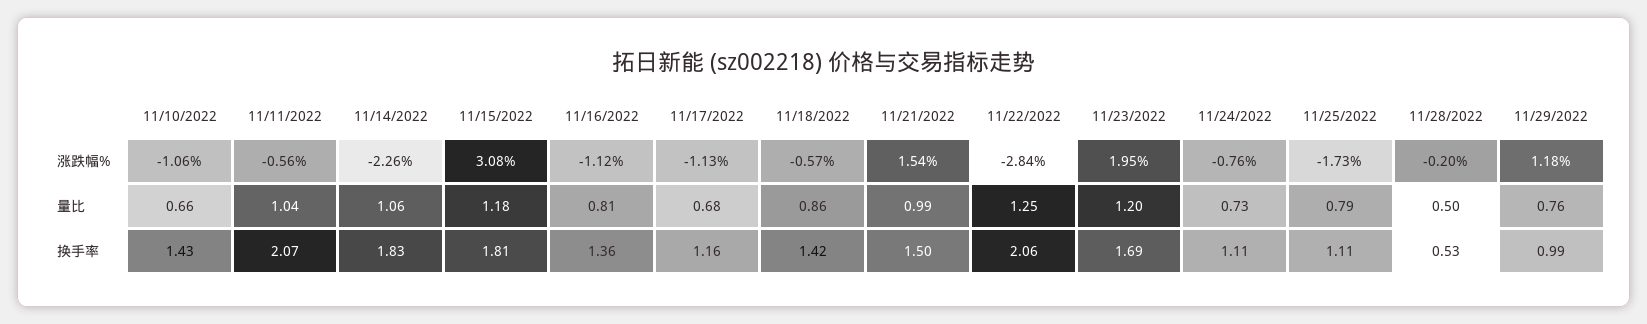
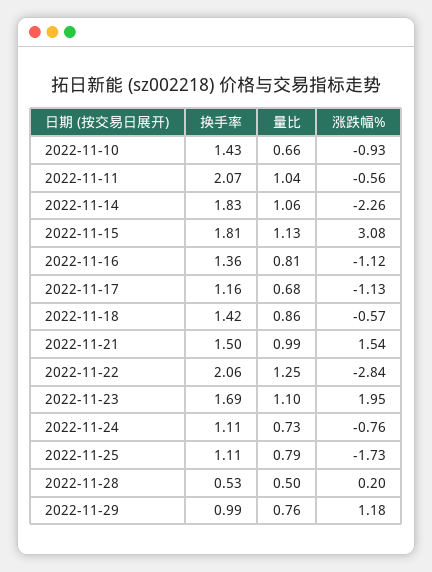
  {
    "11/10/2022": {
-     "涨跌幅%": -1.06,
+     "涨跌幅%": -0.93,
      "量比": 0.66,
      "换手率": 1.43
    },
    "11/11/2022": {
      "涨跌幅%": -0.56,
      "量比": 1.04,
      "换手率": 2.07
    },
    "11/14/2022": {
      "涨跌幅%": -2.26,
      "量比": 1.06,
      "换手率": 1.83
    },
    "11/15/2022": {
      "涨跌幅%": 3.08,
-     "量比": 1.18,
+     "量比": 1.13,
      "换手率": 1.81
    },
    "11/16/2022": {
      "涨跌幅%": -1.12,
      "量比": 0.81,
      "换手率": 1.36
    },
    "11/17/2022": {
      "涨跌幅%": -1.13,
      "量比": 0.68,
      "换手率": 1.16
    },
    "11/18/2022": {
      "涨跌幅%": -0.57,
      "量比": 0.86,
      "换手率": 1.42
    },
    "11/21/2022": {
      "涨跌幅%": 1.54,
      "量比": 0.99,
      "换手率": 1.5
    },
    "11/22/2022": {
      "涨跌幅%": -2.84,
      "量比": 1.25,
      "换手率": 2.06
    },
    "11/23/2022": {
      "涨跌幅%": 1.95,
-     "量比": 1.2,
+     "量比": 1.1,
      "换手率": 1.69
    },
    "11/24/2022": {
      "涨跌幅%": -0.76,
      "量比": 0.73,
      "换手率": 1.11
    },
    "11/25/2022": {
      "涨跌幅%": -1.73,
      "量比": 0.79,
      "换手率": 1.11
    },
    "11/28/2022": {
-     "涨跌幅%": -0.2,
+     "涨跌幅%": 0.2,
      "量比": 0.5,
      "换手率": 0.53
    },
    "11/29/2022": {
      "涨跌幅%": 1.18,
      "量比": 0.76,
      "换手率": 0.99
    }
  }

